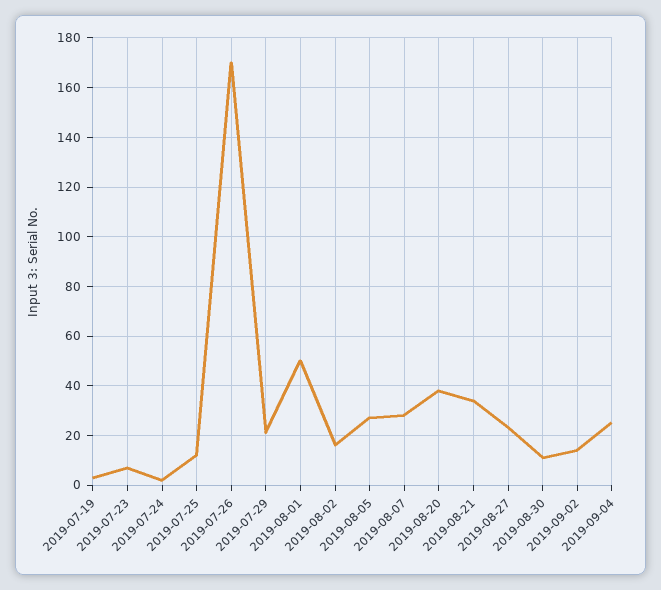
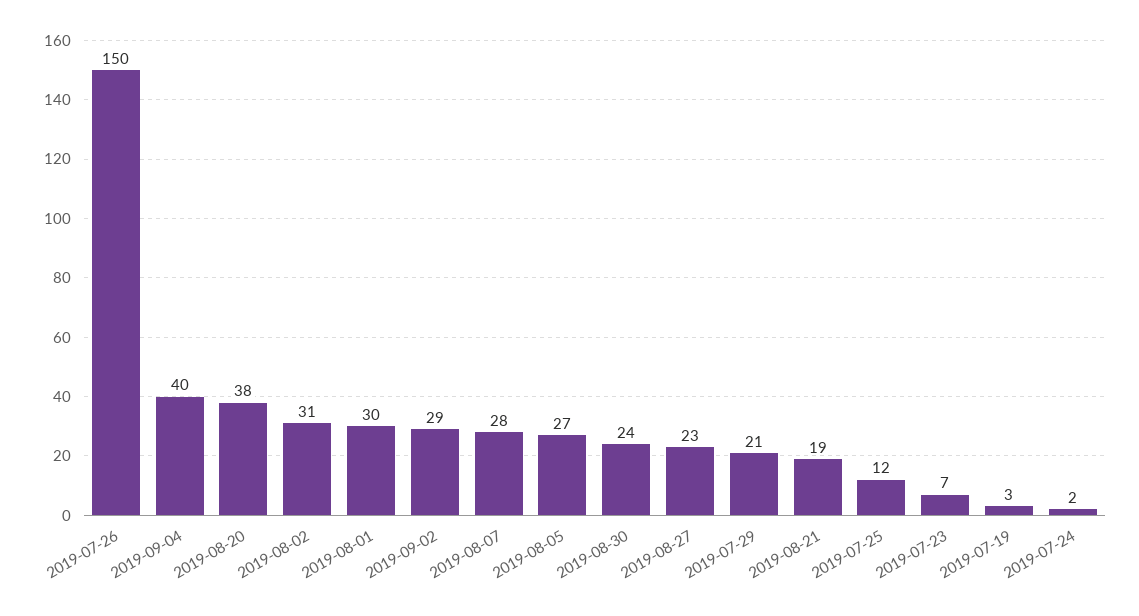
  {
    "2019-07-19": 3,
    "2019-07-23": 7,
    "2019-07-24": 2,
    "2019-07-25": 12,
-   "2019-07-26": 170,
+   "2019-07-26": 150,
    "2019-07-29": 21,
-   "2019-08-01": 50,
+   "2019-08-01": 30,
-   "2019-08-02": 15,
+   "2019-08-02": 31,
    "2019-08-05": 27,
    "2019-08-07": 28,
    "2019-08-20": 38,
-   "2019-08-21": 35,
+   "2019-08-21": 19,
    "2019-08-27": 23,
-   "2019-08-30": 10,
+   "2019-08-30": 24,
-   "2019-09-02": 15,
+   "2019-09-02": 29,
-   "2019-09-04": 25
+   "2019-09-04": 40
  }

